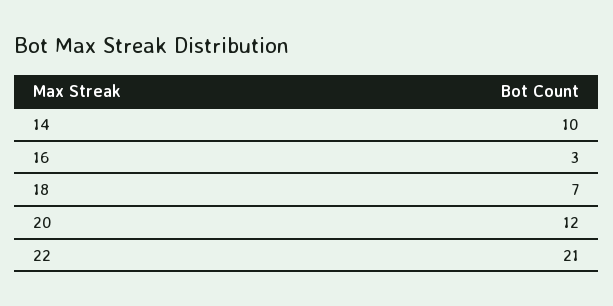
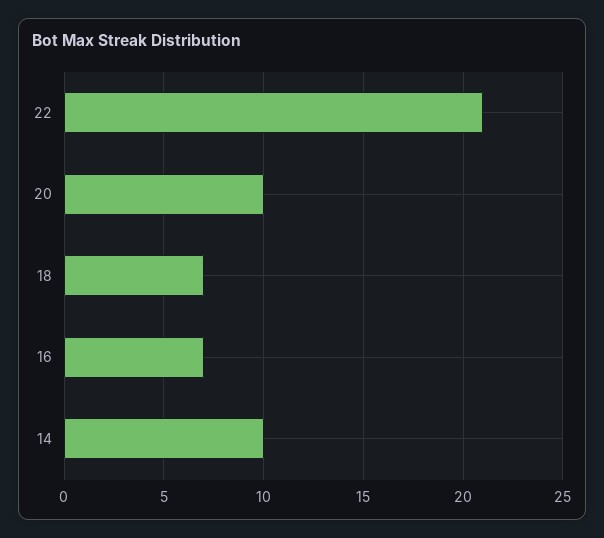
  {
    "14": 10,
-   "16": 3,
+   "16": 7,
    "18": 7,
-   "20": 12,
+   "20": 10,
    "22": 21
  }

